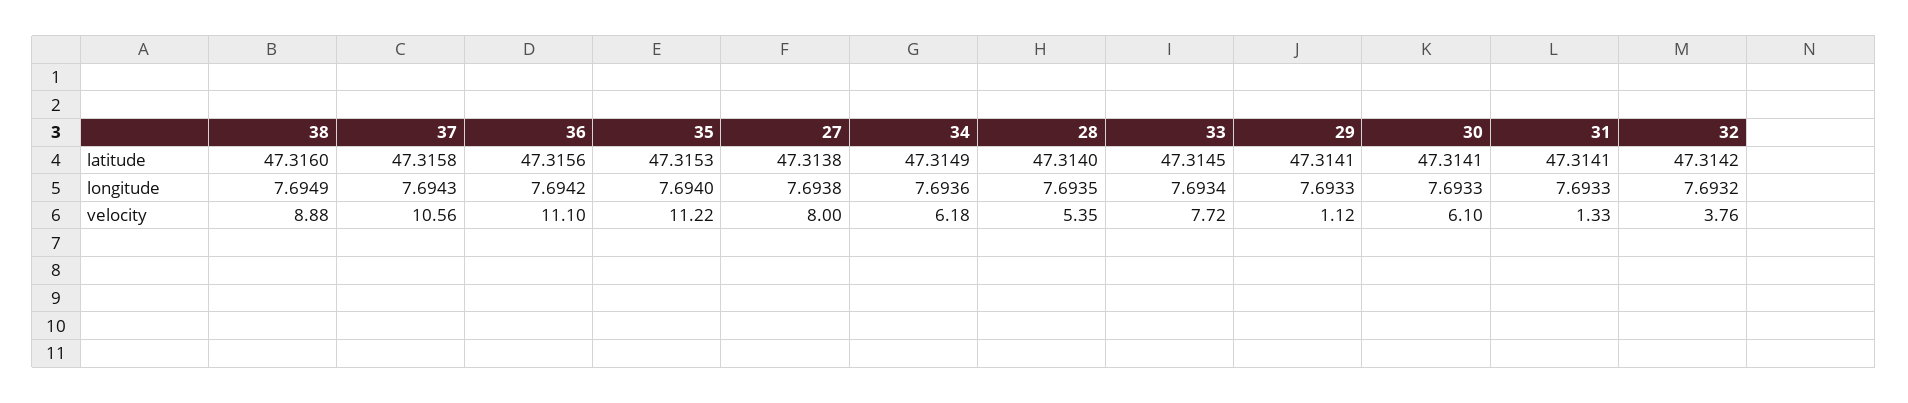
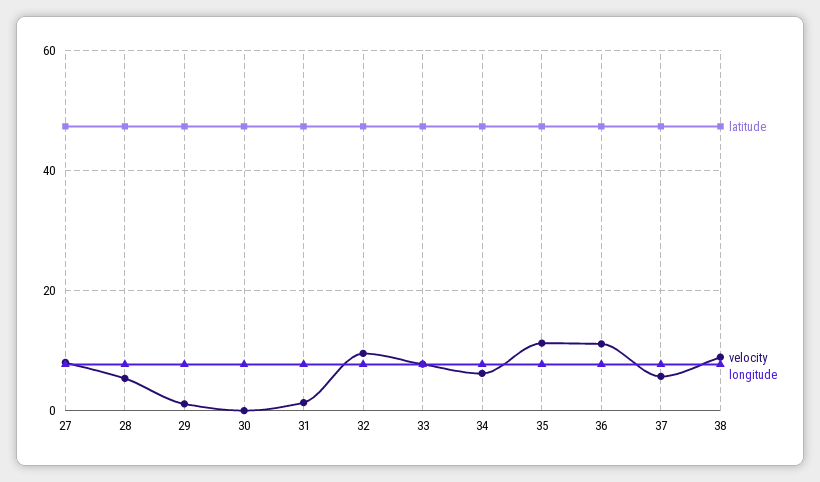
  {
    "latitude": {
      "38": 47.316,
      "37": 47.3158,
      "36": 47.3156,
      "35": 47.3153,
      "27": 47.3138,
      "34": 47.3149,
      "28": 47.314,
      "33": 47.3145,
      "29": 47.3141,
      "30": 47.3141,
      "31": 47.3141,
      "32": 47.3142
    },
    "longitude": {
      "38": 7.6949,
      "37": 7.6943,
      "36": 7.6942,
      "35": 7.694,
      "27": 7.6938,
      "34": 7.6936,
      "28": 7.6935,
      "33": 7.6934,
      "29": 7.6933,
      "30": 7.6933,
      "31": 7.6933,
      "32": 7.6932
    },
    "velocity": {
      "38": 8.88,
-     "37": 10.56,
+     "37": 6,
      "36": 11.1,
      "35": 11.22,
      "27": 8,
      "34": 6.18,
      "28": 5.35,
      "33": 7.72,
      "29": 1.12,
-     "30": 6.1,
+     "30": 0,
      "31": 1.33,
-     "32": 3.76
+     "32": 10
    }
  }

